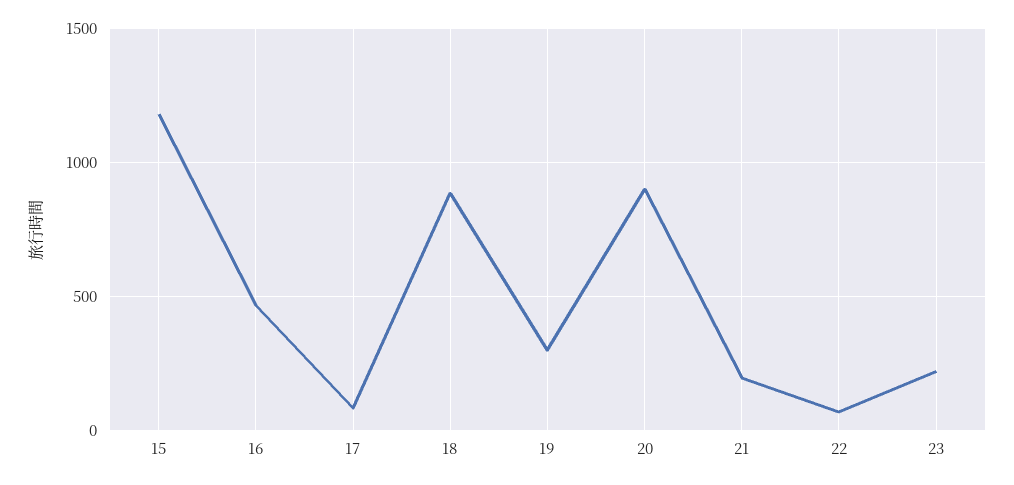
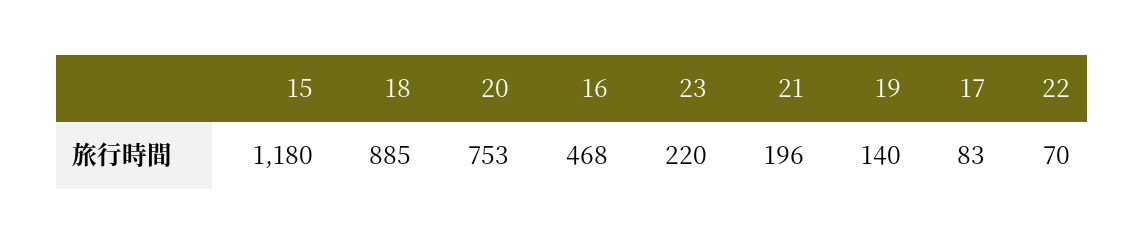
  {
    "15": 1180,
    "16": 468,
    "17": 83,
    "18": 885,
-   "19": 300,
+   "19": 140,
-   "20": 900,
+   "20": 753,
    "21": 196,
    "22": 70,
    "23": 220
  }

